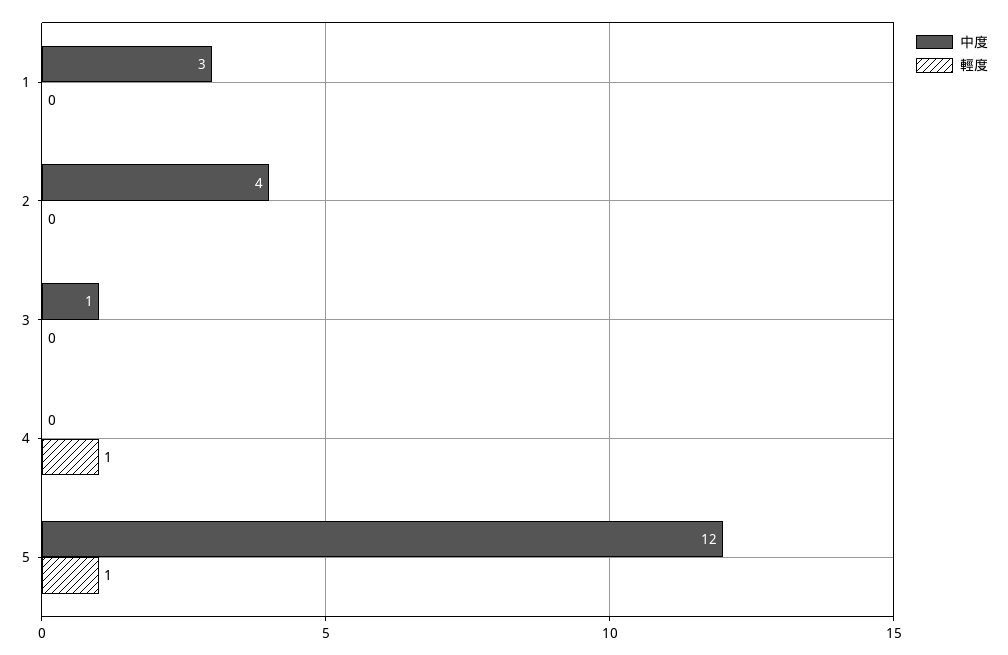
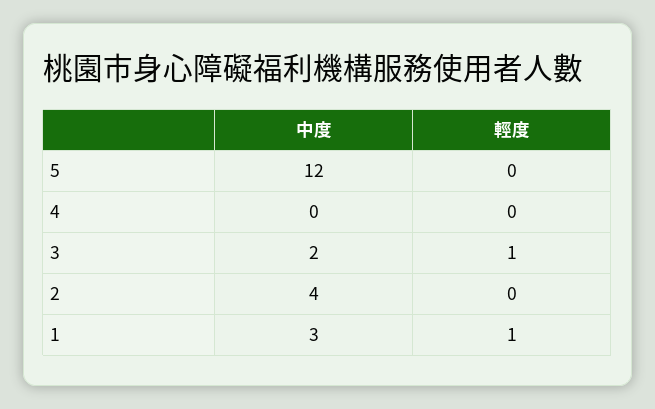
  {
    "中度": {
      "1": 3,
      "2": 4,
-     "3": 1,
+     "3": 2,
      "4": 0,
      "5": 12
    },
    "輕度": {
-     "1": 0,
+     "1": 1,
      "2": 0,
-     "3": 0,
+     "3": 1,
-     "4": 1,
+     "4": 0,
-     "5": 1
+     "5": 0
    }
  }

